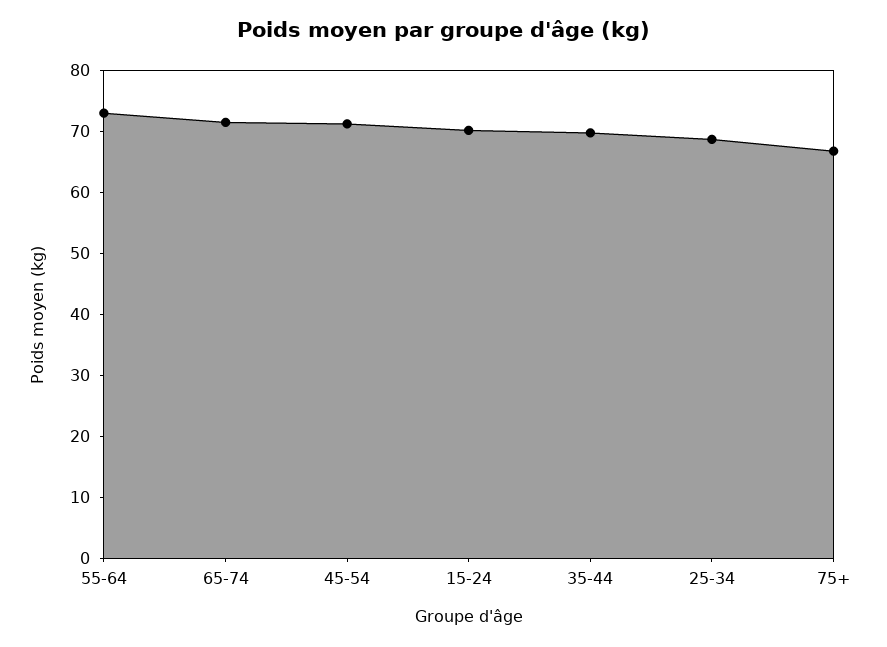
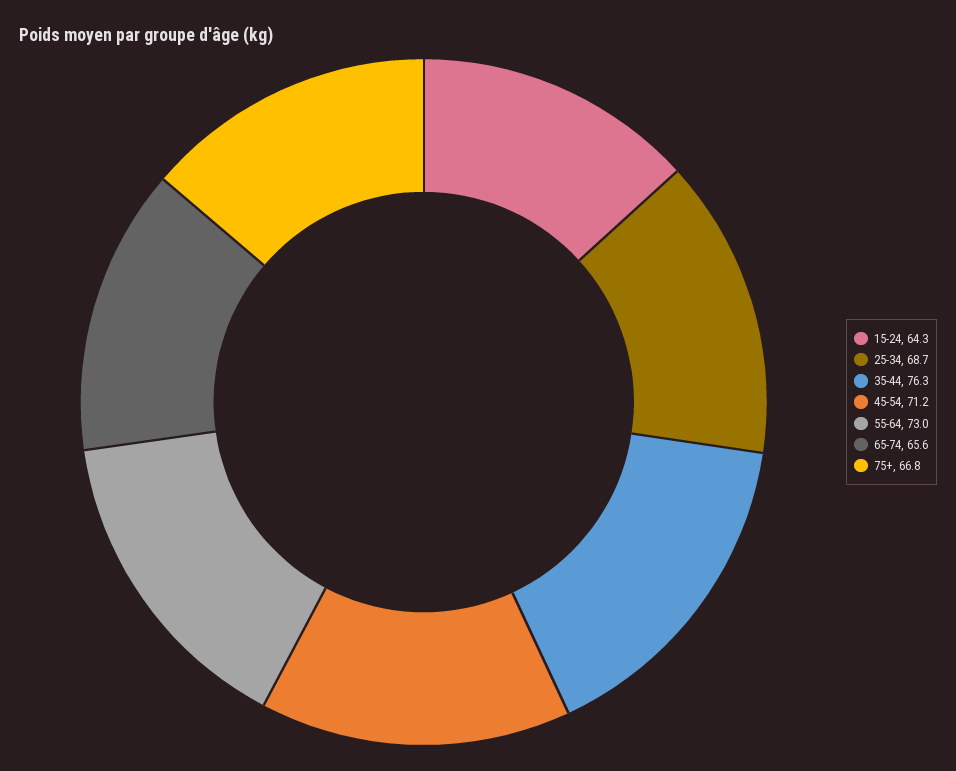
  {
    "55-64": 73,
-   "65-74": 72,
+   "65-74": 65.6,
    "45-54": 71.2,
-   "15-24": 70,
+   "15-24": 64.3,
-   "35-44": 70,
+   "35-44": 76.3,
    "25-34": 68.7,
    "75+": 66.8
  }

